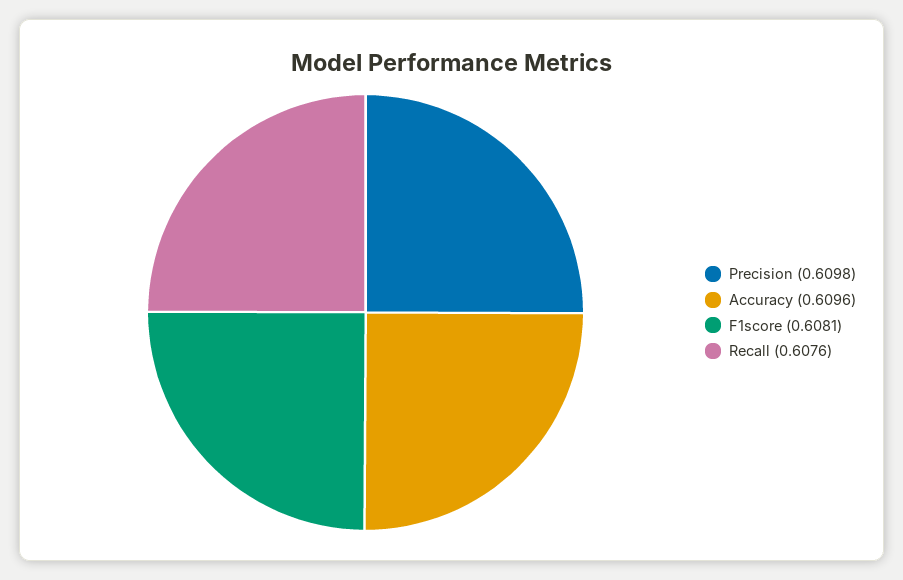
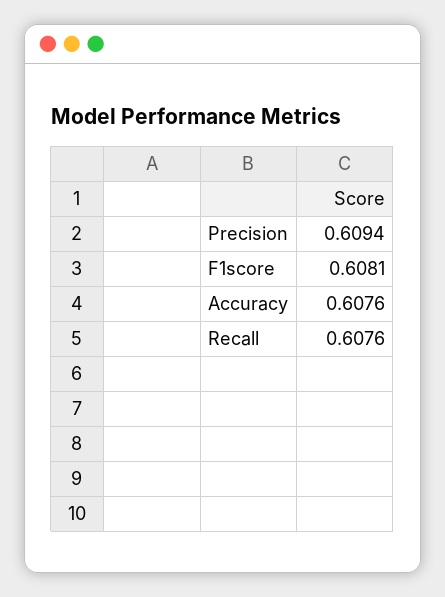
  {
-   "Precision": 0.6098,
+   "Precision": 0.6094,
-   "Accuracy": 0.6096,
+   "Accuracy": 0.6076,
    "F1score": 0.6081,
    "Recall": 0.6076
  }

